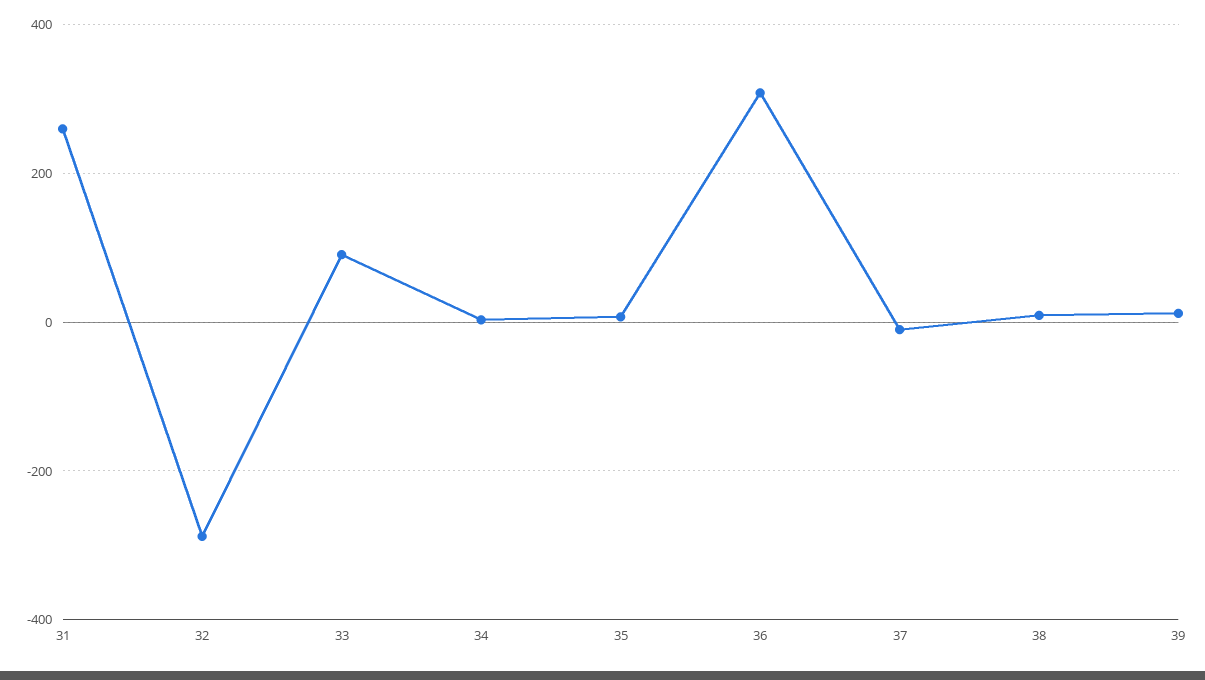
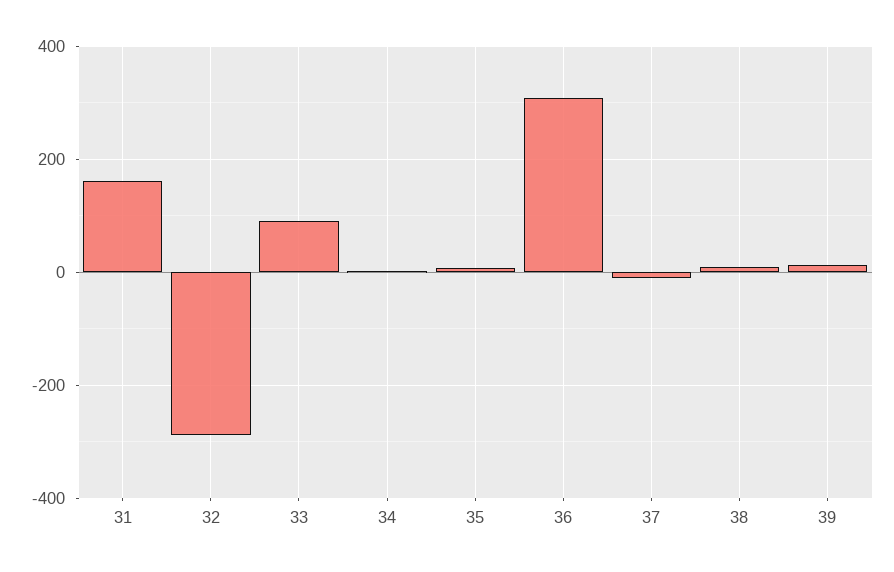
  {
-   "31": 260,
+   "31": 160,
    "32": -280,
    "33": 100,
    "34": 0,
    "35": 0,
    "36": 300,
    "37": -20,
    "38": 0,
    "39": 20
  }

